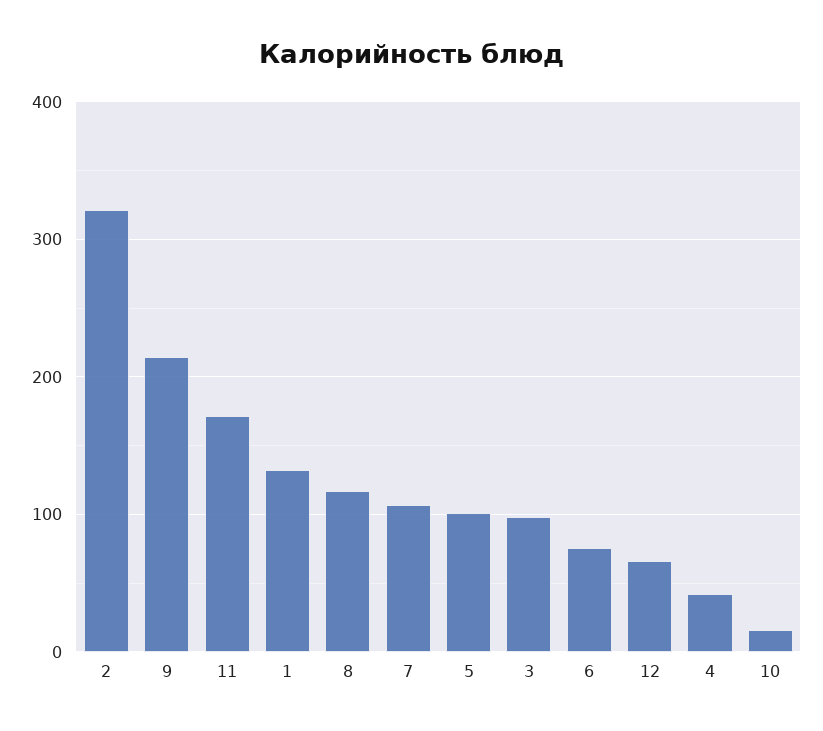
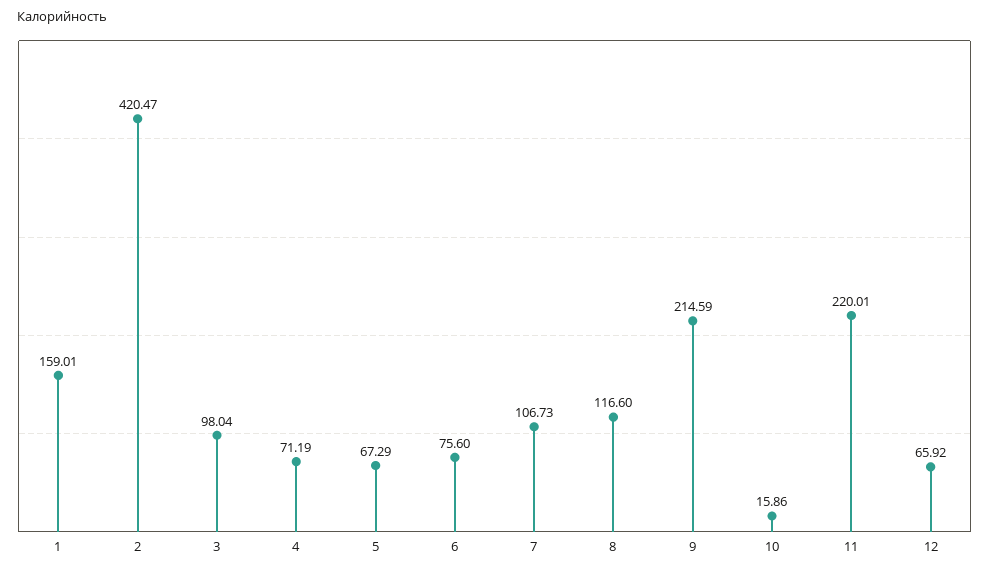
  {
-   "2": 320,
+   "2": 420.47,
    "9": 214.59,
-   "11": 170,
+   "11": 220.01,
-   "1": 130,
+   "1": 159.01,
    "8": 116.6,
    "7": 106.73,
-   "5": 100,
+   "5": 67.29,
    "3": 98.04,
    "6": 75.6,
    "12": 65.92,
-   "4": 40,
+   "4": 71.19,
    "10": 15.86
  }

